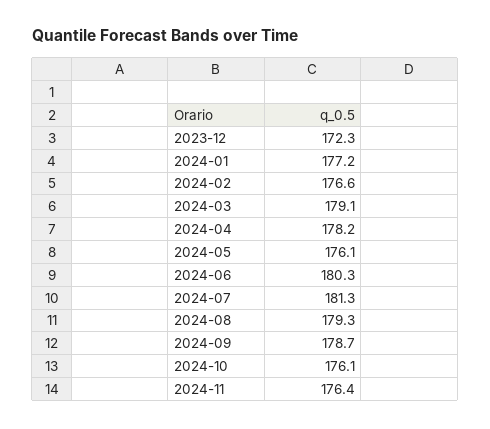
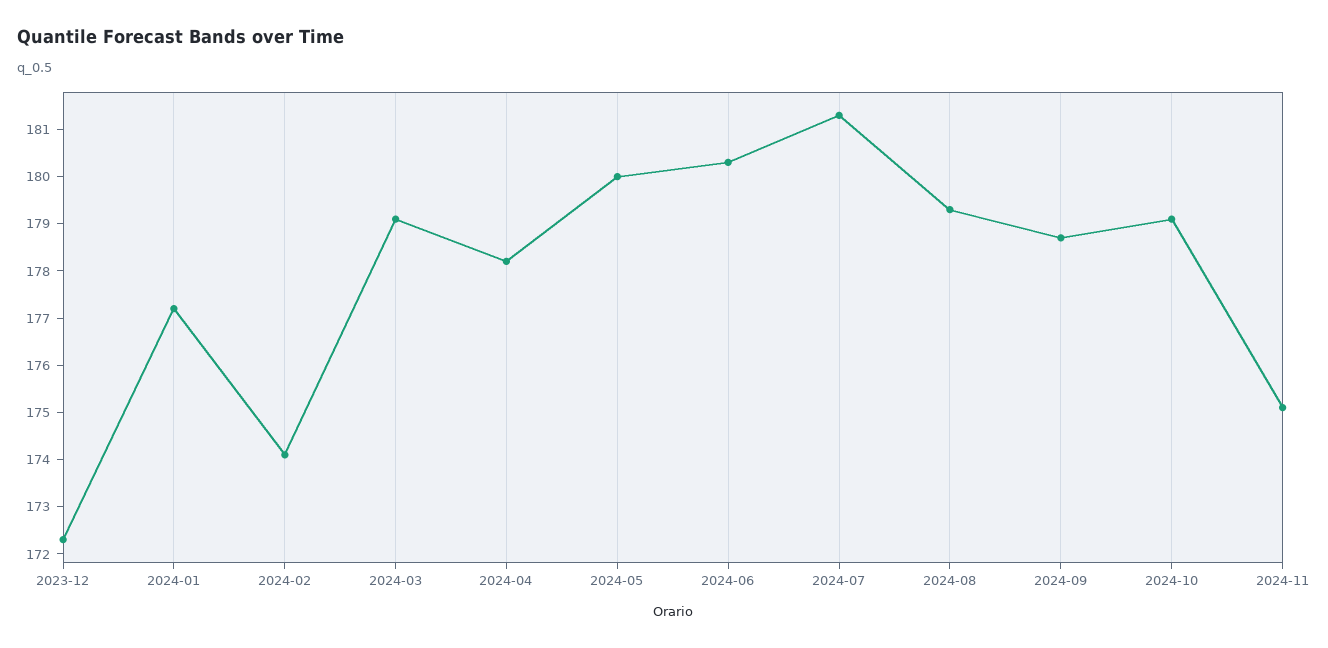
  {
    "2023-12": 172.3,
    "2024-01": 177.2,
-   "2024-02": 176.6,
+   "2024-02": 174,
    "2024-03": 179.1,
    "2024-04": 178.2,
-   "2024-05": 176.1,
+   "2024-05": 180,
    "2024-06": 180.3,
    "2024-07": 181.3,
    "2024-08": 179.3,
    "2024-09": 178.7,
-   "2024-10": 176.1,
+   "2024-10": 179,
-   "2024-11": 176.4
+   "2024-11": 175
  }

